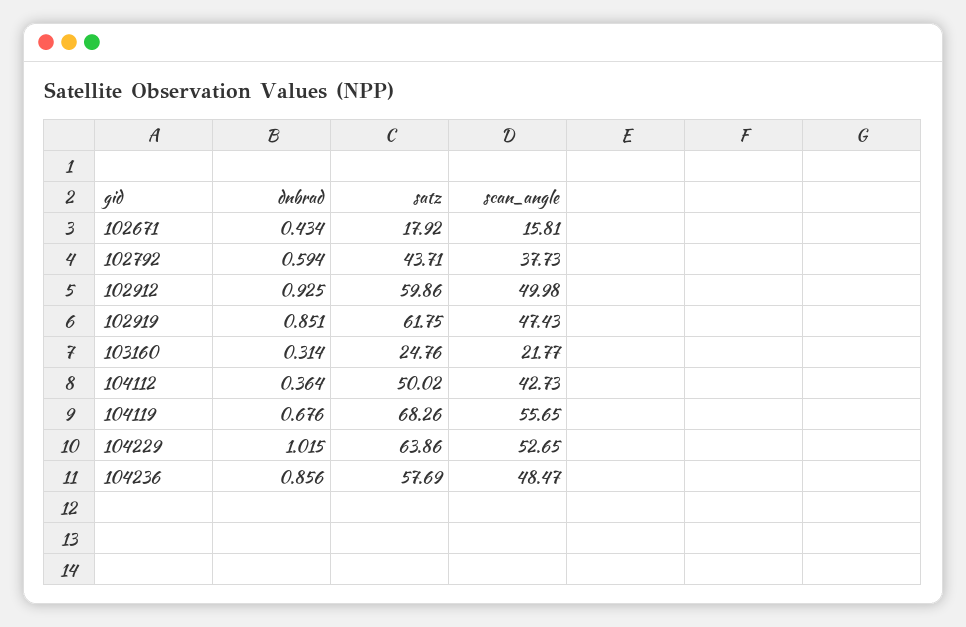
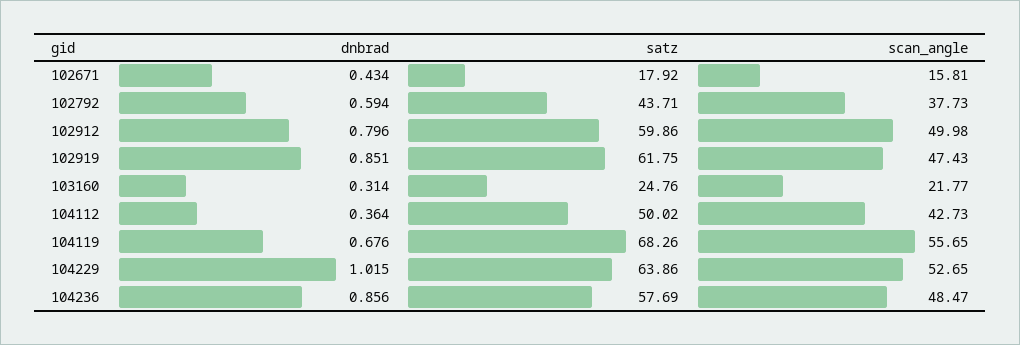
  {
    "dnbrad": {
      "102671": 0.434,
      "102792": 0.594,
-     "102912": 0.925,
+     "102912": 0.796,
      "102919": 0.851,
      "103160": 0.314,
      "104112": 0.364,
      "104119": 0.676,
      "104229": 1.015,
      "104236": 0.856
    },
    "satz": {
      "102671": 17.92,
      "102792": 43.71,
      "102912": 59.86,
      "102919": 61.75,
      "103160": 24.76,
      "104112": 50.02,
      "104119": 68.26,
      "104229": 63.86,
      "104236": 57.69
    },
    "scan_angle": {
      "102671": 15.81,
      "102792": 37.73,
      "102912": 49.98,
      "102919": 47.43,
      "103160": 21.77,
      "104112": 42.73,
      "104119": 55.65,
      "104229": 52.65,
      "104236": 48.47
    }
  }

